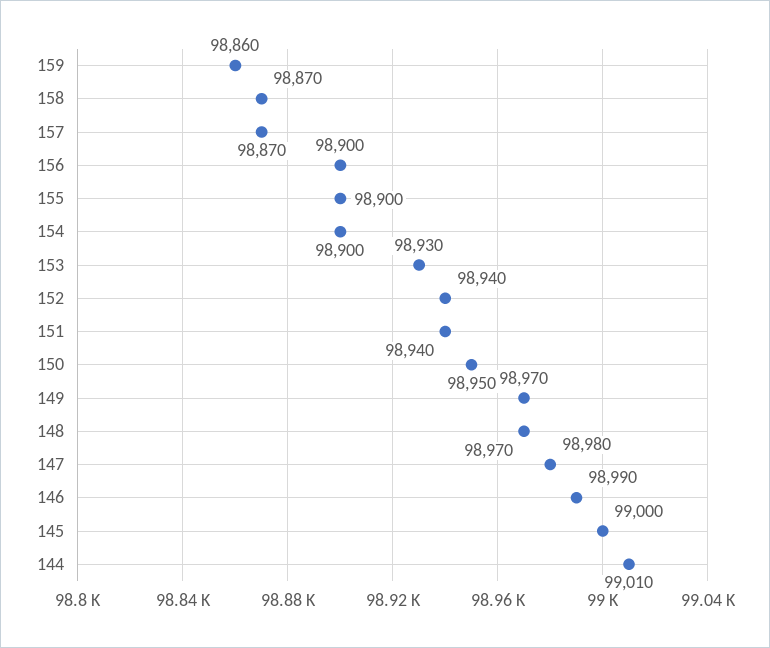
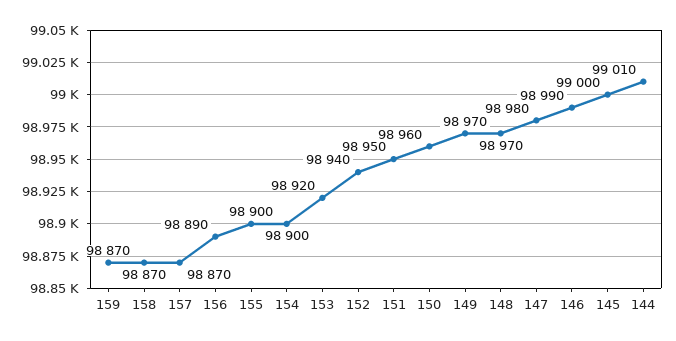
  {
-   "159": 98860,
+   "159": 98870,
    "158": 98870,
    "157": 98870,
-   "156": 98900,
+   "156": 98890,
    "155": 98900,
    "154": 98900,
-   "153": 98930,
+   "153": 98920,
    "152": 98940,
-   "151": 98940,
+   "151": 98950,
-   "150": 98950,
+   "150": 98960,
    "149": 98970,
    "148": 98970,
    "147": 98980,
    "146": 98990,
    "145": 99000,
    "144": 99010
  }

